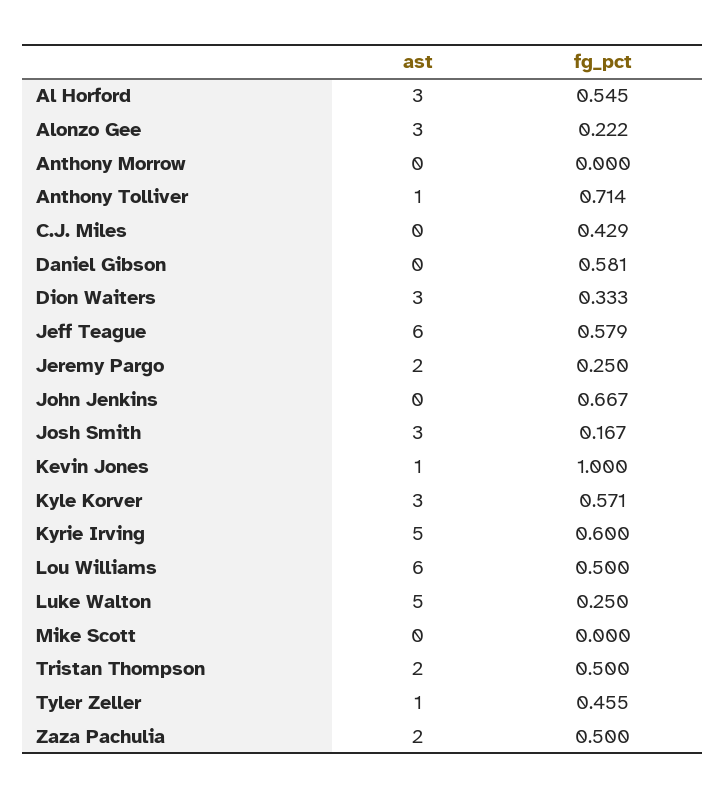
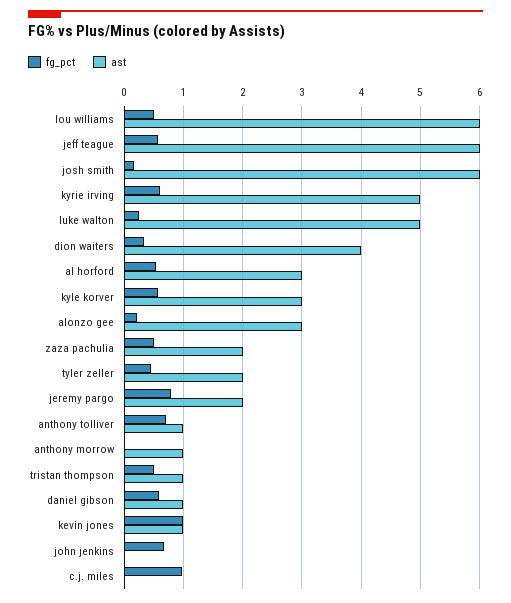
  {
    "ast": {
      "Al Horford": 3,
      "Alonzo Gee": 3,
-     "Anthony Morrow": 0,
+     "Anthony Morrow": 1,
      "Anthony Tolliver": 1,
      "C.J. Miles": 0,
-     "Daniel Gibson": 0,
+     "Daniel Gibson": 1,
-     "Dion Waiters": 3,
+     "Dion Waiters": 4,
      "Jeff Teague": 6,
      "Jeremy Pargo": 2,
      "John Jenkins": 0,
-     "Josh Smith": 3,
+     "Josh Smith": 6,
      "Kevin Jones": 1,
      "Kyle Korver": 3,
      "Kyrie Irving": 5,
      "Lou Williams": 6,
      "Luke Walton": 5,
-     "Mike Scott": 0,
-     "Tristan Thompson": 2,
+     "Tristan Thompson": 1,
-     "Tyler Zeller": 1,
+     "Tyler Zeller": 2,
      "Zaza Pachulia": 2
    },
    "fg_pct": {
      "Al Horford": 0.545,
      "Alonzo Gee": 0.222,
      "Anthony Morrow": 0,
      "Anthony Tolliver": 0.714,
-     "C.J. Miles": 0.429,
+     "C.J. Miles": 1,
      "Daniel Gibson": 0.581,
      "Dion Waiters": 0.333,
      "Jeff Teague": 0.579,
-     "Jeremy Pargo": 0.25,
+     "Jeremy Pargo": 0.8,
      "John Jenkins": 0.667,
      "Josh Smith": 0.167,
      "Kevin Jones": 1,
      "Kyle Korver": 0.571,
      "Kyrie Irving": 0.6,
      "Lou Williams": 0.5,
      "Luke Walton": 0.25,
-     "Mike Scott": 0,
      "Tristan Thompson": 0.5,
      "Tyler Zeller": 0.455,
      "Zaza Pachulia": 0.5
    }
  }

